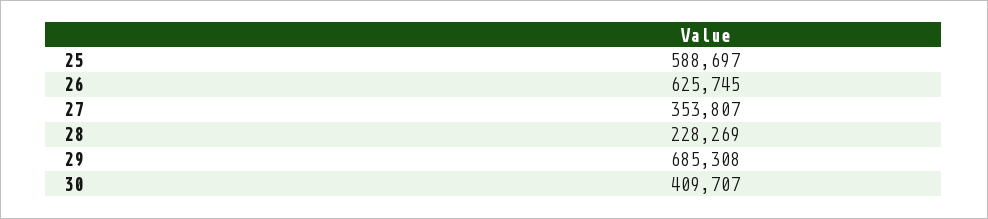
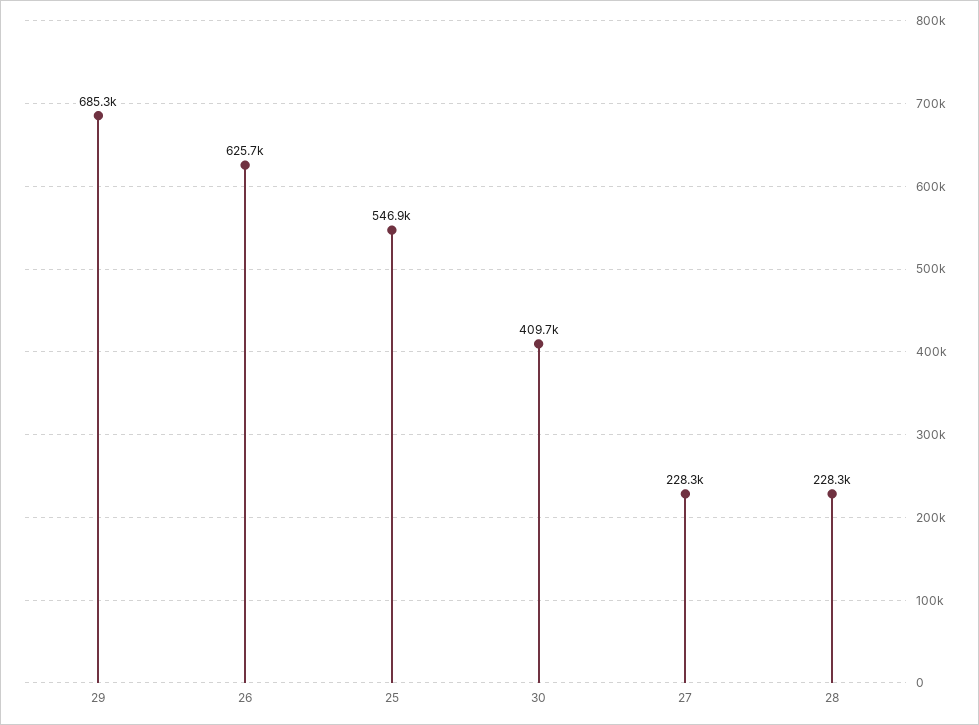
  {
-   "25": 588697,
+   "25": 546900,
    "26": 625745,
-   "27": 353807,
+   "27": 228300,
    "28": 228269,
    "29": 685308,
    "30": 409707
  }

